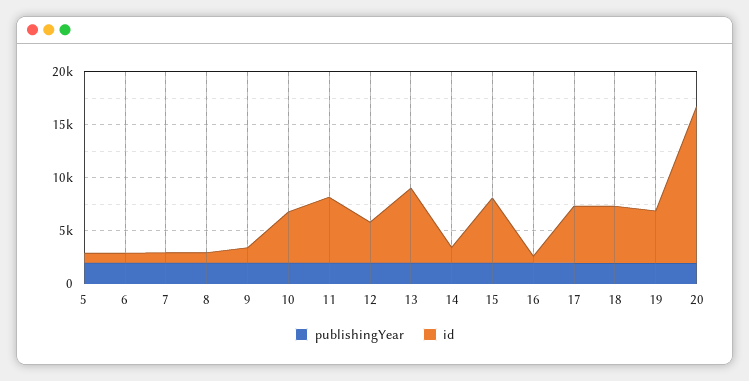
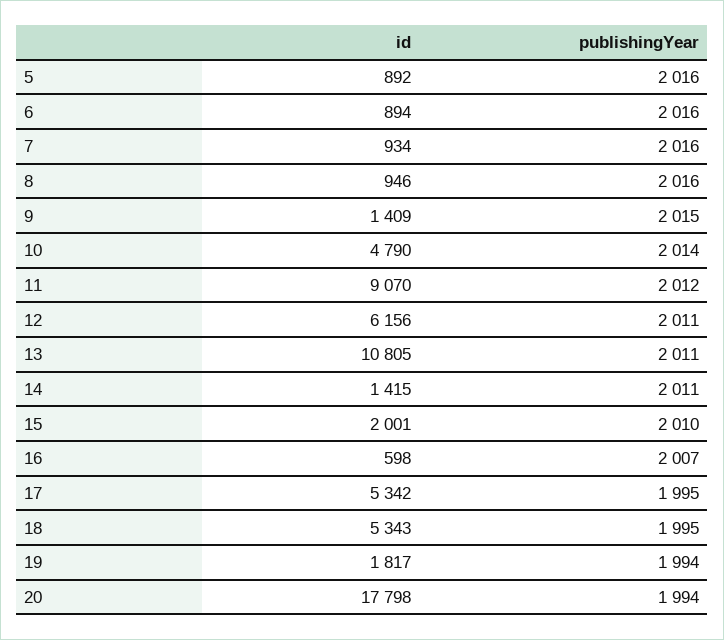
  {
    "publishingYear": {
      "5": 2016,
      "6": 2016,
      "7": 2016,
      "8": 2016,
      "9": 2015,
      "10": 2014,
      "11": 2012,
      "12": 2011,
      "13": 2011,
      "14": 2011,
      "15": 2010,
      "16": 2007,
      "17": 1995,
      "18": 1995,
      "19": 1994,
      "20": 1994
    },
    "id": {
      "5": 892,
      "6": 894,
      "7": 934,
      "8": 946,
      "9": 1409,
      "10": 4790,
-     "11": 6000,
+     "11": 9070,
-     "12": 4000,
+     "12": 6156,
-     "13": 7000,
+     "13": 10805,
      "14": 1415,
-     "15": 6000,
+     "15": 2001,
      "16": 598,
      "17": 5342,
      "18": 5343,
-     "19": 5000,
+     "19": 1817,
-     "20": 15000
+     "20": 17798
    }
  }

